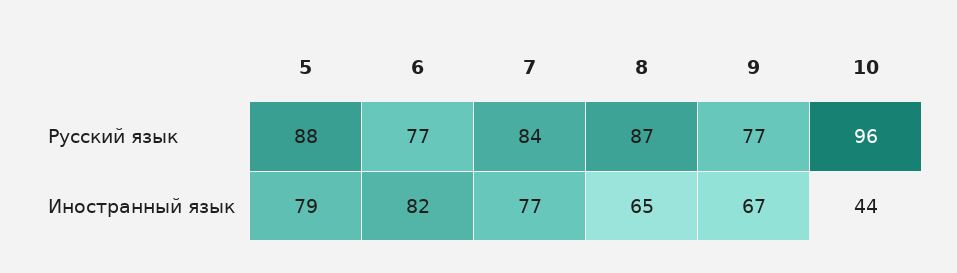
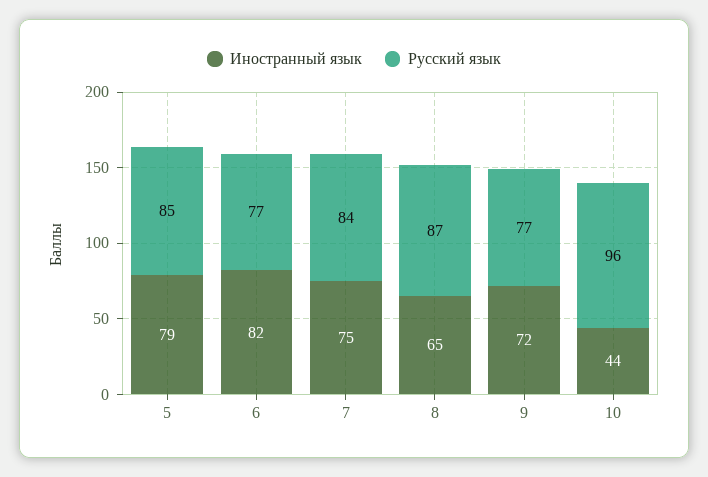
  {
    "Русский язык": {
-     "5": 88,
+     "5": 85,
      "6": 77,
      "7": 84,
      "8": 87,
      "9": 77,
      "10": 96
    },
    "Иностранный язык": {
      "5": 79,
      "6": 82,
-     "7": 77,
+     "7": 75,
      "8": 65,
-     "9": 67,
+     "9": 72,
      "10": 44
    }
  }

